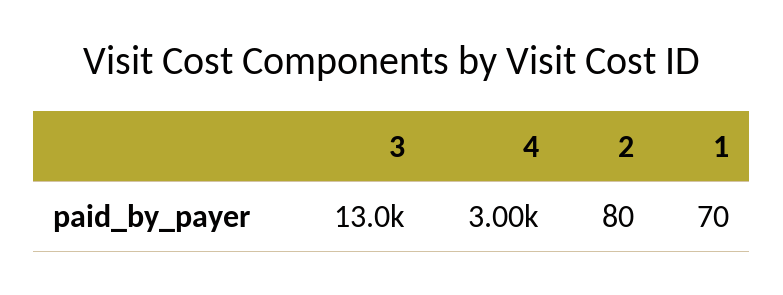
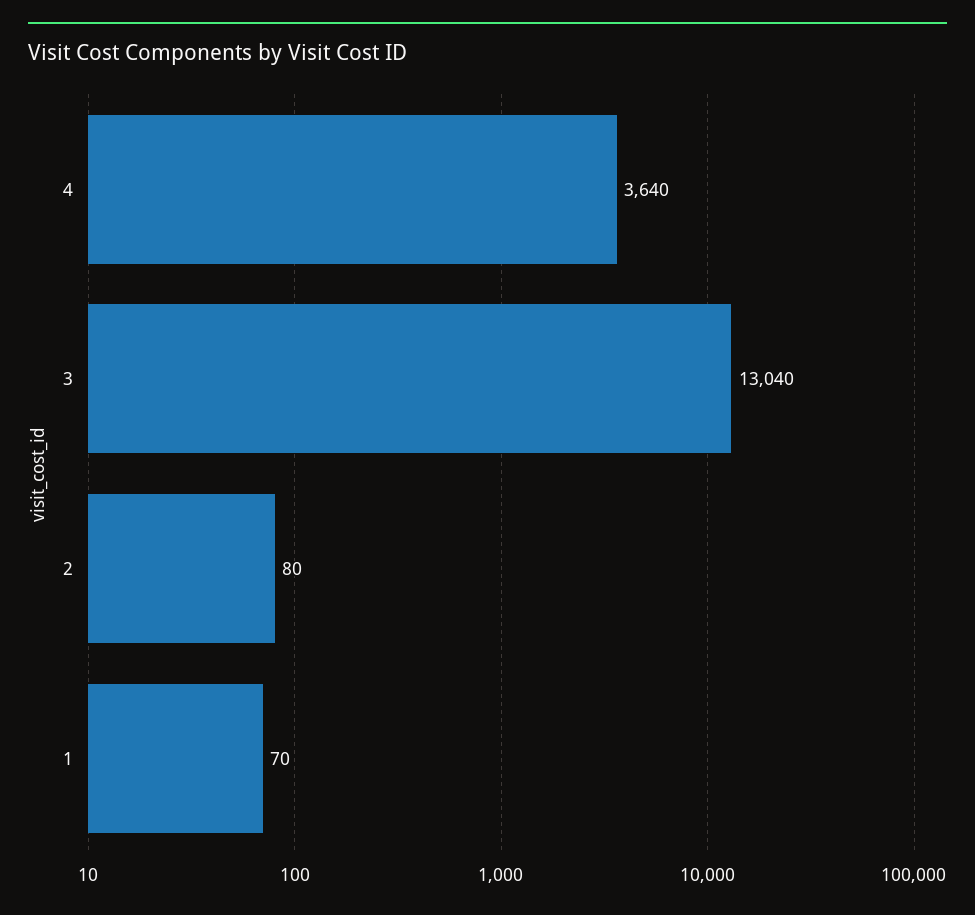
  {
    "3": 13040,
-   "4": 3000,
+   "4": 3640,
    "2": 80,
    "1": 70
  }

